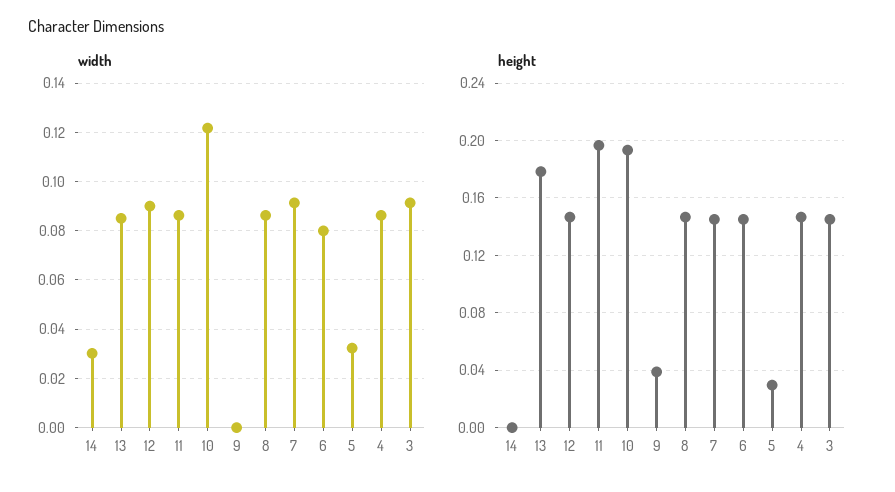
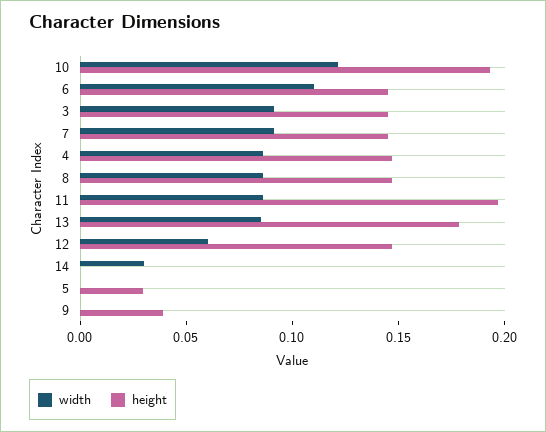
  {
    "width": {
      "14": 0.03,
      "13": 0.085,
-     "12": 0.09,
+     "12": 0.06,
      "11": 0.0875,
      "10": 0.1225,
      "9": 0,
      "8": 0.0875,
      "7": 0.0925,
-     "6": 0.08,
+     "6": 0.11,
-     "5": 0.0325,
+     "5": 0,
      "4": 0.0875,
      "3": 0.0925
    },
    "height": {
      "14": 0,
      "13": 0.18,
      "12": 0.145,
      "11": 0.195,
      "10": 0.195,
      "9": 0.04,
      "8": 0.145,
      "7": 0.145,
      "6": 0.145,
      "5": 0.03,
      "4": 0.145,
      "3": 0.145
    }
  }

